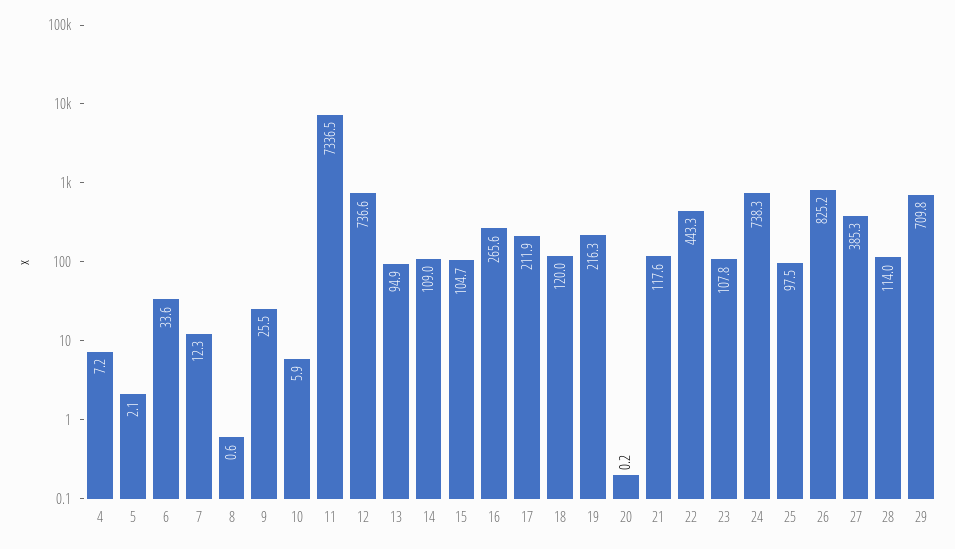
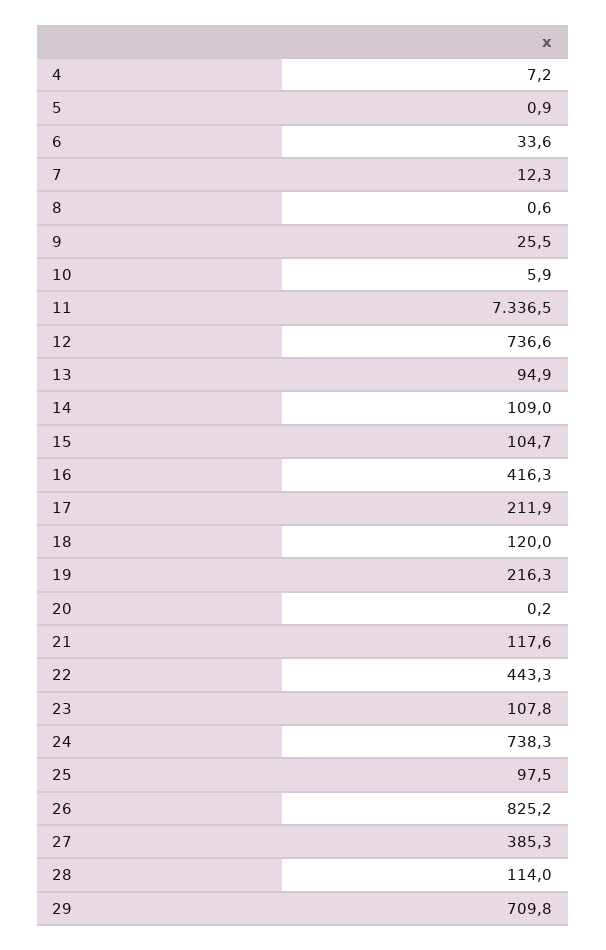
  {
    "4": 7.2,
-   "5": 2.1,
+   "5": 0.9,
    "6": 33.6,
    "7": 12.3,
    "8": 0.6,
    "9": 25.5,
    "10": 5.9,
    "11": 7336.5,
    "12": 736.6,
    "13": 94.9,
    "14": 109,
    "15": 104.7,
-   "16": 265.6,
+   "16": 416.3,
    "17": 211.9,
    "18": 120,
    "19": 216.3,
    "20": 0.2,
    "21": 117.6,
    "22": 443.3,
    "23": 107.8,
    "24": 738.3,
    "25": 97.5,
    "26": 825.2,
    "27": 385.3,
    "28": 114,
    "29": 709.8
  }

